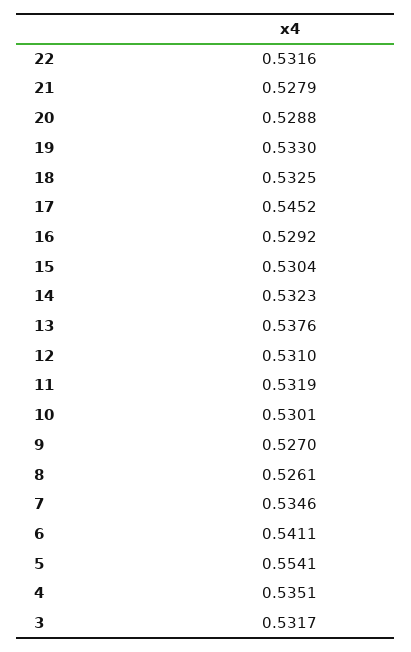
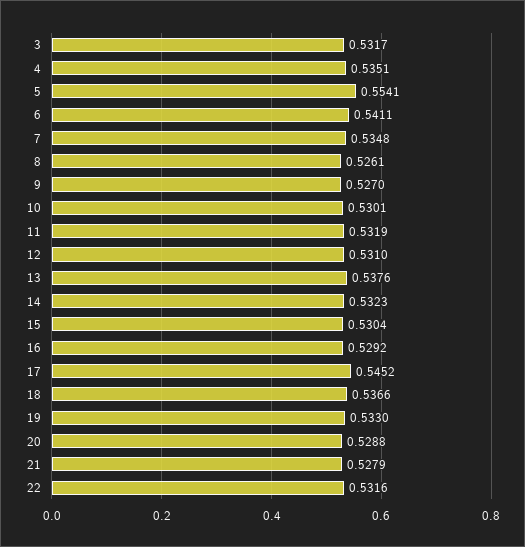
  {
    "22": 0.5316,
    "21": 0.5279,
    "20": 0.5288,
    "19": 0.533,
-   "18": 0.5325,
+   "18": 0.5366,
    "17": 0.5452,
    "16": 0.5292,
    "15": 0.5304,
    "14": 0.5323,
    "13": 0.5376,
    "12": 0.531,
    "11": 0.5319,
    "10": 0.5301,
    "9": 0.527,
    "8": 0.5261,
-   "7": 0.5346,
+   "7": 0.5348,
    "6": 0.5411,
    "5": 0.5541,
    "4": 0.5351,
    "3": 0.5317
  }

